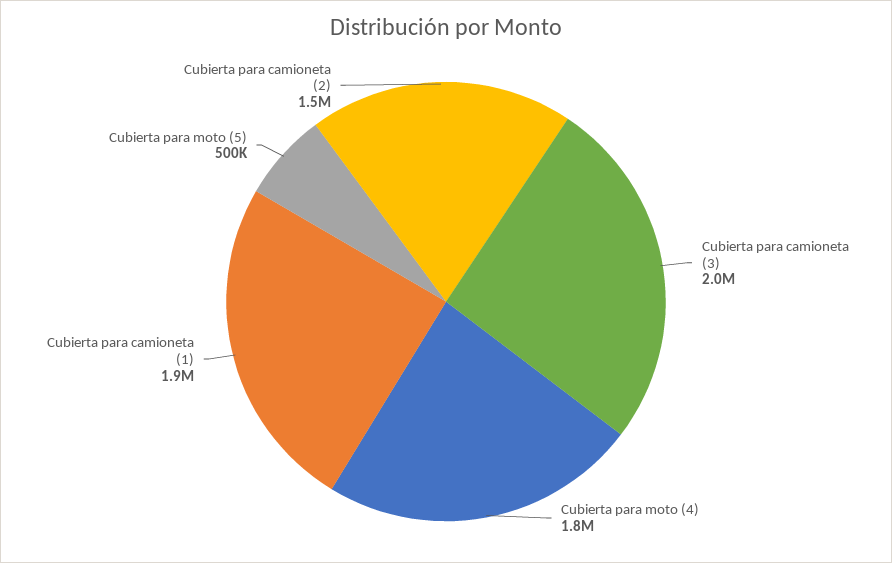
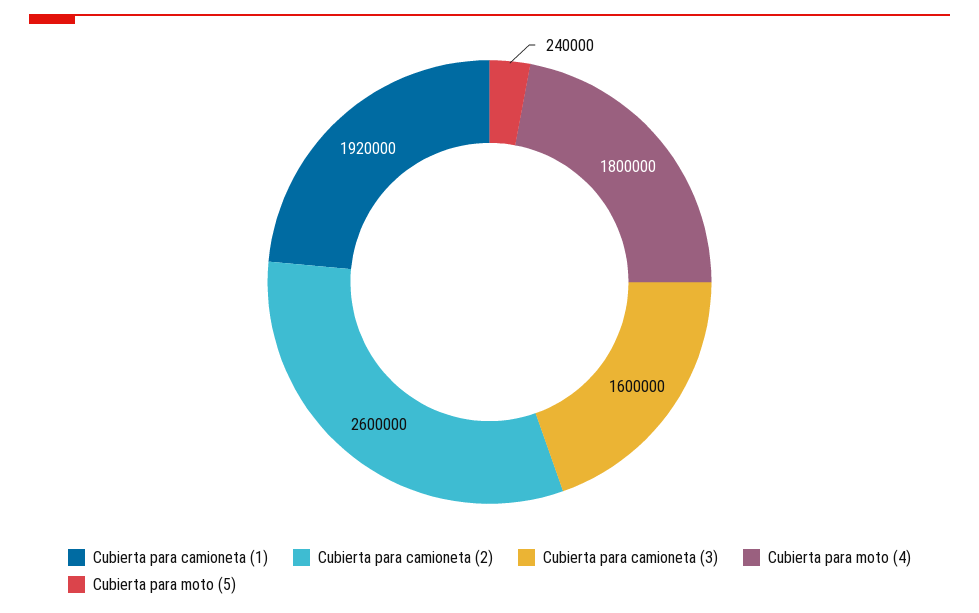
  {
-   "Cubierta para camioneta (3)": 2000000,
+   "Cubierta para camioneta (3)": 1600000,
    "Cubierta para moto (4)": 1800000,
    "Cubierta para camioneta (1)": 1920000,
-   "Cubierta para moto (5)": 500000,
+   "Cubierta para moto (5)": 240000,
-   "Cubierta para camioneta (2)": 1500000
+   "Cubierta para camioneta (2)": 2600000
  }

